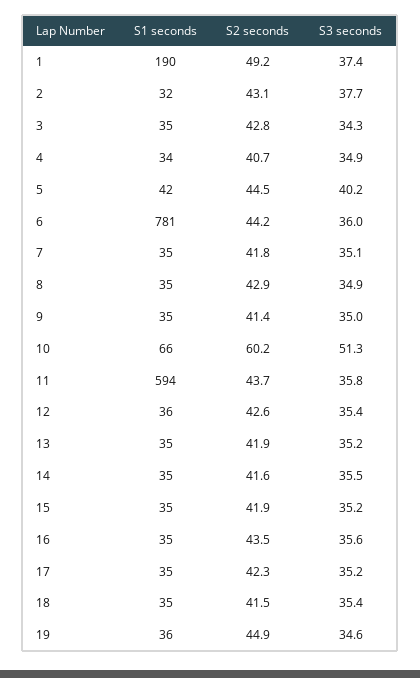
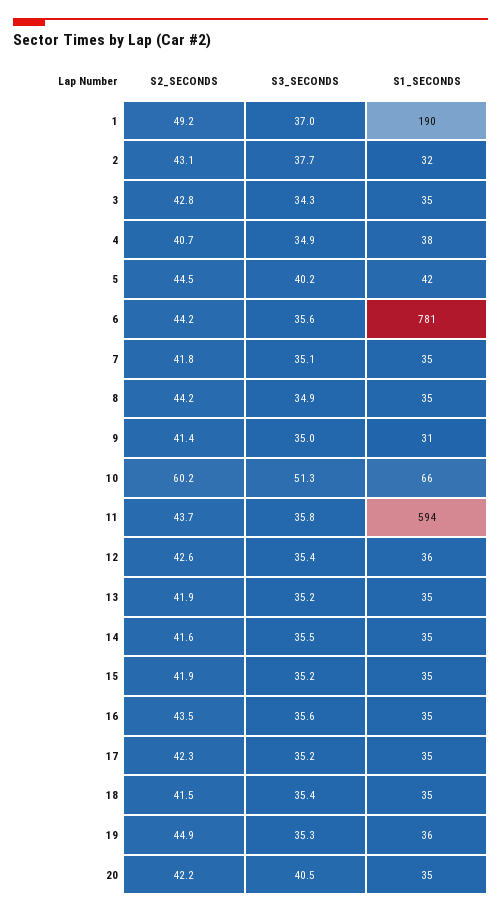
  {
    "S1 seconds": {
      "1": 190,
      "2": 32,
      "3": 35,
-     "4": 34,
+     "4": 38,
      "5": 42,
      "6": 781,
      "7": 35,
      "8": 35,
-     "9": 35,
+     "9": 31,
      "10": 66,
      "11": 594,
      "12": 36,
      "13": 35,
      "14": 35,
      "15": 35,
      "16": 35,
      "17": 35,
      "18": 35,
-     "19": 36
+     "19": 36,
+     "20": 35
    },
    "S2 seconds": {
      "1": 49.2,
      "2": 43.1,
      "3": 42.8,
      "4": 40.7,
      "5": 44.5,
      "6": 44.2,
      "7": 41.8,
-     "8": 42.9,
+     "8": 44.2,
      "9": 41.4,
      "10": 60.2,
      "11": 43.7,
      "12": 42.6,
      "13": 41.9,
      "14": 41.6,
      "15": 41.9,
      "16": 43.5,
      "17": 42.3,
      "18": 41.5,
-     "19": 44.9
+     "19": 44.9,
+     "20": 42.2
    },
    "S3 seconds": {
-     "1": 37.4,
+     "1": 37,
      "2": 37.7,
      "3": 34.3,
      "4": 34.9,
      "5": 40.2,
-     "6": 36,
+     "6": 35.6,
      "7": 35.1,
      "8": 34.9,
      "9": 35,
      "10": 51.3,
      "11": 35.8,
      "12": 35.4,
      "13": 35.2,
      "14": 35.5,
      "15": 35.2,
      "16": 35.6,
      "17": 35.2,
      "18": 35.4,
-     "19": 34.6
+     "19": 35.3,
+     "20": 40.5
    }
  }

